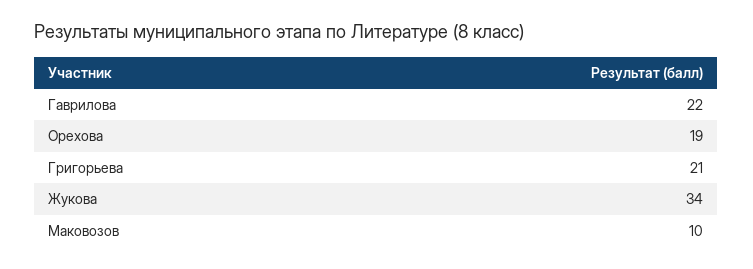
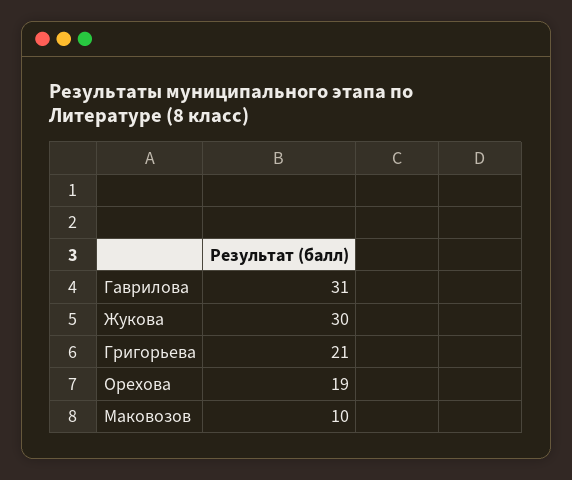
  {
-   "Гаврилова": 22,
+   "Гаврилова": 31,
    "Орехова": 19,
    "Григорьева": 21,
-   "Жукова": 34,
+   "Жукова": 30,
    "Маковозов": 10
  }

